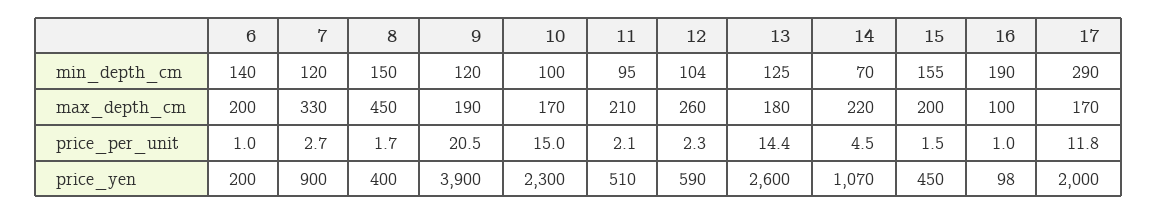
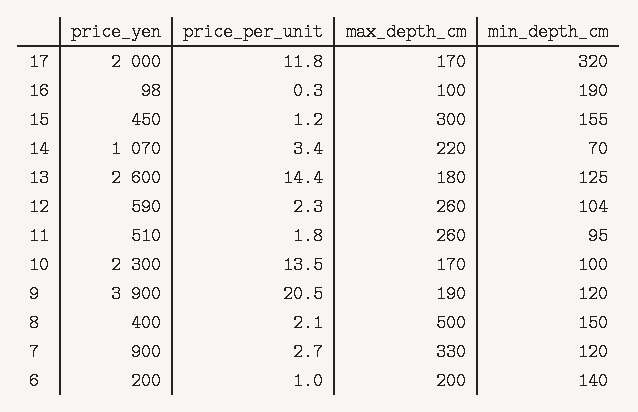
  {
    "6": {
      "min_depth_cm": 140,
      "max_depth_cm": 200,
      "price_per_unit": 1,
      "price_yen": 200
    },
    "7": {
      "min_depth_cm": 120,
      "max_depth_cm": 330,
      "price_per_unit": 2.7,
      "price_yen": 900
    },
    "8": {
      "min_depth_cm": 150,
-     "max_depth_cm": 450,
+     "max_depth_cm": 500,
-     "price_per_unit": 1.7,
+     "price_per_unit": 2.1,
      "price_yen": 400
    },
    "9": {
      "min_depth_cm": 120,
      "max_depth_cm": 190,
      "price_per_unit": 20.5,
      "price_yen": 3900
    },
    "10": {
      "min_depth_cm": 100,
      "max_depth_cm": 170,
-     "price_per_unit": 15,
+     "price_per_unit": 13.5,
      "price_yen": 2300
    },
    "11": {
      "min_depth_cm": 95,
-     "max_depth_cm": 210,
+     "max_depth_cm": 260,
-     "price_per_unit": 2.1,
+     "price_per_unit": 1.8,
      "price_yen": 510
    },
    "12": {
      "min_depth_cm": 104,
      "max_depth_cm": 260,
      "price_per_unit": 2.3,
      "price_yen": 590
    },
    "13": {
      "min_depth_cm": 125,
      "max_depth_cm": 180,
      "price_per_unit": 14.4,
      "price_yen": 2600
    },
    "14": {
      "min_depth_cm": 70,
      "max_depth_cm": 220,
-     "price_per_unit": 4.5,
+     "price_per_unit": 3.4,
      "price_yen": 1070
    },
    "15": {
      "min_depth_cm": 155,
-     "max_depth_cm": 200,
+     "max_depth_cm": 300,
-     "price_per_unit": 1.5,
+     "price_per_unit": 1.2,
      "price_yen": 450
    },
    "16": {
      "min_depth_cm": 190,
      "max_depth_cm": 100,
-     "price_per_unit": 1,
+     "price_per_unit": 0.3,
      "price_yen": 98
    },
    "17": {
-     "min_depth_cm": 290,
+     "min_depth_cm": 320,
      "max_depth_cm": 170,
      "price_per_unit": 11.8,
      "price_yen": 2000
    }
  }

